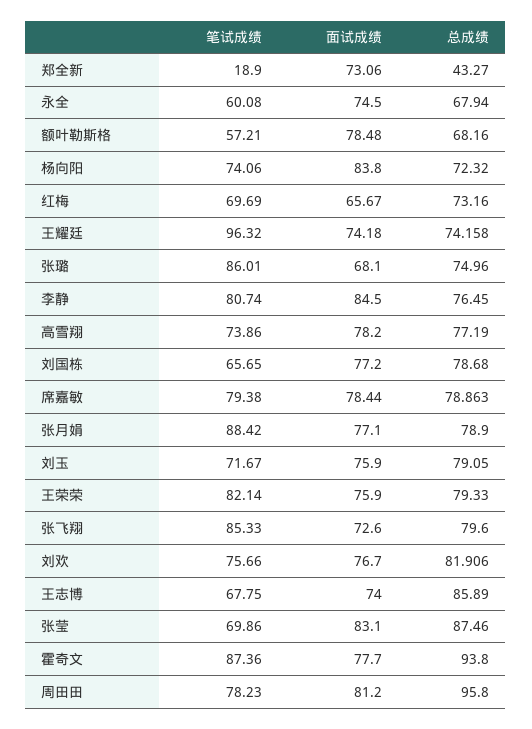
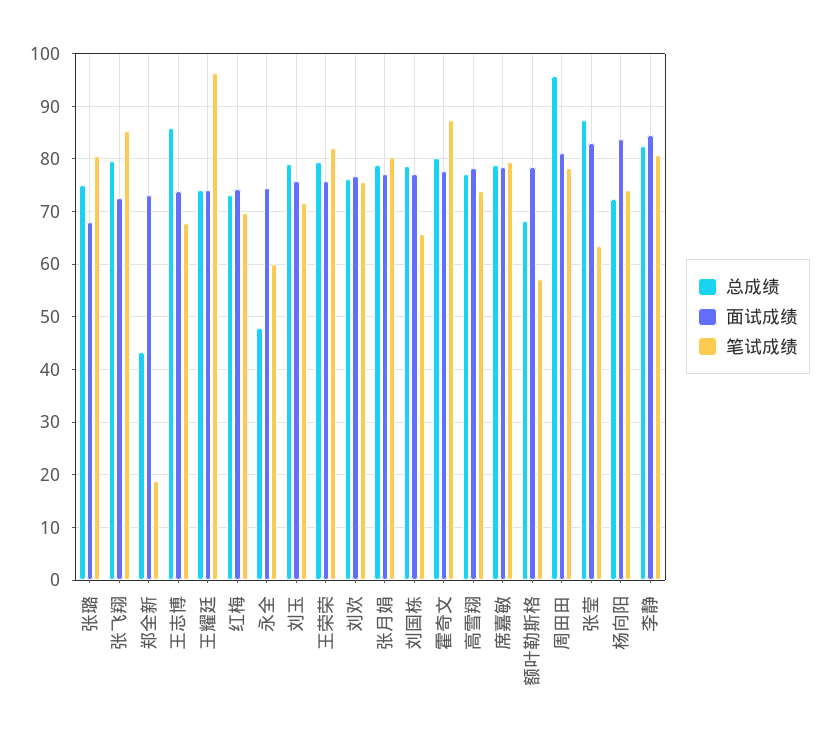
  {
    "笔试成绩": {
      "郑全新": 18.9,
      "永全": 60.08,
      "额叶勒斯格": 57.21,
      "杨向阳": 74.06,
      "红梅": 69.69,
      "王耀廷": 96.32,
-     "张璐": 86.01,
+     "张璐": 80,
      "李静": 80.74,
      "高雪翔": 73.86,
      "刘国栋": 65.65,
      "席嘉敏": 79.38,
-     "张月娟": 88.42,
+     "张月娟": 80,
      "刘玉": 71.67,
      "王荣荣": 82.14,
      "张飞翔": 85.33,
      "刘欢": 75.66,
      "王志博": 67.75,
-     "张莹": 69.86,
+     "张莹": 64,
      "霍奇文": 87.36,
      "周田田": 78.23
    },
    "面试成绩": {
      "郑全新": 73.06,
      "永全": 74.5,
      "额叶勒斯格": 78.48,
      "杨向阳": 83.8,
-     "红梅": 65.67,
+     "红梅": 74,
      "王耀廷": 74.18,
      "张璐": 68.1,
      "李静": 84.5,
      "高雪翔": 78.2,
      "刘国栋": 77.2,
      "席嘉敏": 78.44,
      "张月娟": 77.1,
      "刘玉": 75.9,
      "王荣荣": 75.9,
      "张飞翔": 72.6,
      "刘欢": 76.7,
      "王志博": 74,
      "张莹": 83.1,
      "霍奇文": 77.7,
      "周田田": 81.2
    },
    "总成绩": {
      "郑全新": 43.27,
-     "永全": 67.94,
+     "永全": 48,
      "额叶勒斯格": 68.16,
      "杨向阳": 72.32,
      "红梅": 73.16,
      "王耀廷": 74.158,
      "张璐": 74.96,
-     "李静": 76.45,
+     "李静": 82,
      "高雪翔": 77.19,
      "刘国栋": 78.68,
      "席嘉敏": 78.863,
      "张月娟": 78.9,
      "刘玉": 79.05,
      "王荣荣": 79.33,
      "张飞翔": 79.6,
-     "刘欢": 81.906,
+     "刘欢": 76,
      "王志博": 85.89,
      "张莹": 87.46,
-     "霍奇文": 93.8,
+     "霍奇文": 80,
      "周田田": 95.8
    }
  }

